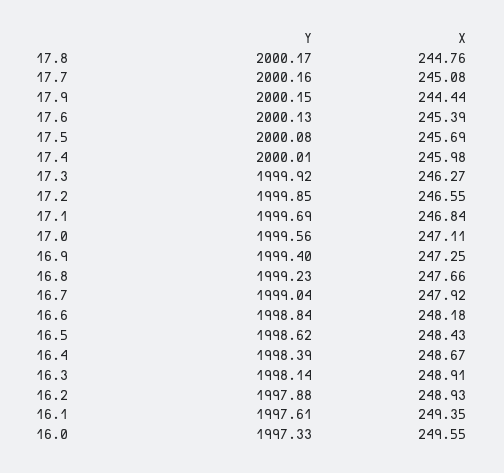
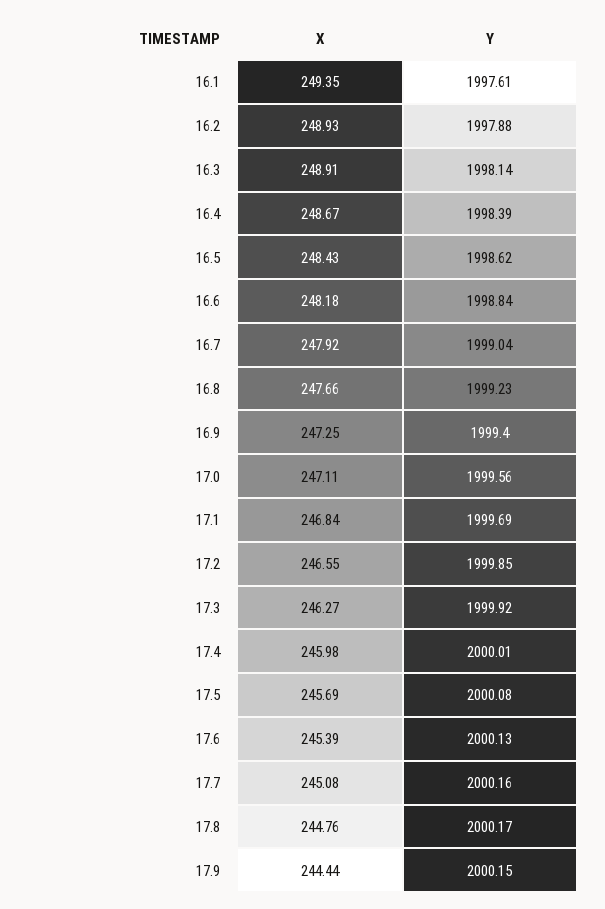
  {
    "Y": {
      "17.8": 2000.17,
      "17.7": 2000.16,
      "17.9": 2000.15,
      "17.6": 2000.13,
      "17.5": 2000.08,
      "17.4": 2000.01,
      "17.3": 1999.92,
      "17.2": 1999.85,
      "17.1": 1999.69,
      "17.0": 1999.56,
      "16.9": 1999.4,
      "16.8": 1999.23,
      "16.7": 1999.04,
      "16.6": 1998.84,
      "16.5": 1998.62,
      "16.4": 1998.39,
      "16.3": 1998.14,
      "16.2": 1997.88,
-     "16.1": 1997.61,
+     "16.1": 1997.61
-     "16.0": 1997.33
    },
    "X": {
      "17.8": 244.76,
      "17.7": 245.08,
      "17.9": 244.44,
      "17.6": 245.39,
      "17.5": 245.69,
      "17.4": 245.98,
      "17.3": 246.27,
      "17.2": 246.55,
      "17.1": 246.84,
      "17.0": 247.11,
      "16.9": 247.25,
      "16.8": 247.66,
      "16.7": 247.92,
      "16.6": 248.18,
      "16.5": 248.43,
      "16.4": 248.67,
      "16.3": 248.91,
      "16.2": 248.93,
-     "16.1": 249.35,
+     "16.1": 249.35
-     "16.0": 249.55
    }
  }

